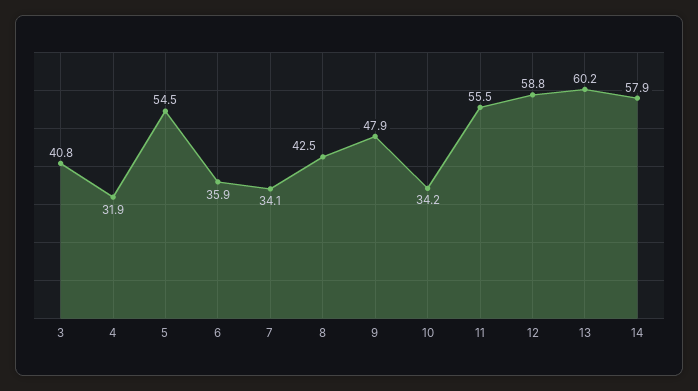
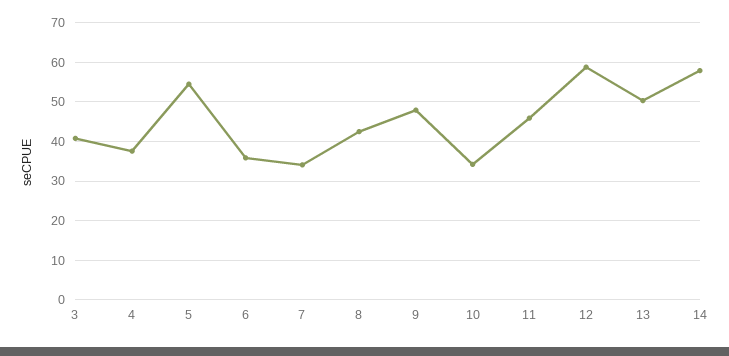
  {
    "3": 40.8,
-   "4": 31.9,
+   "4": 38,
    "5": 54.5,
    "6": 35.9,
    "7": 34.1,
    "8": 42.5,
    "9": 47.9,
    "10": 34.2,
-   "11": 55.5,
+   "11": 46,
    "12": 58.8,
-   "13": 60.2,
+   "13": 50,
    "14": 57.9
  }

